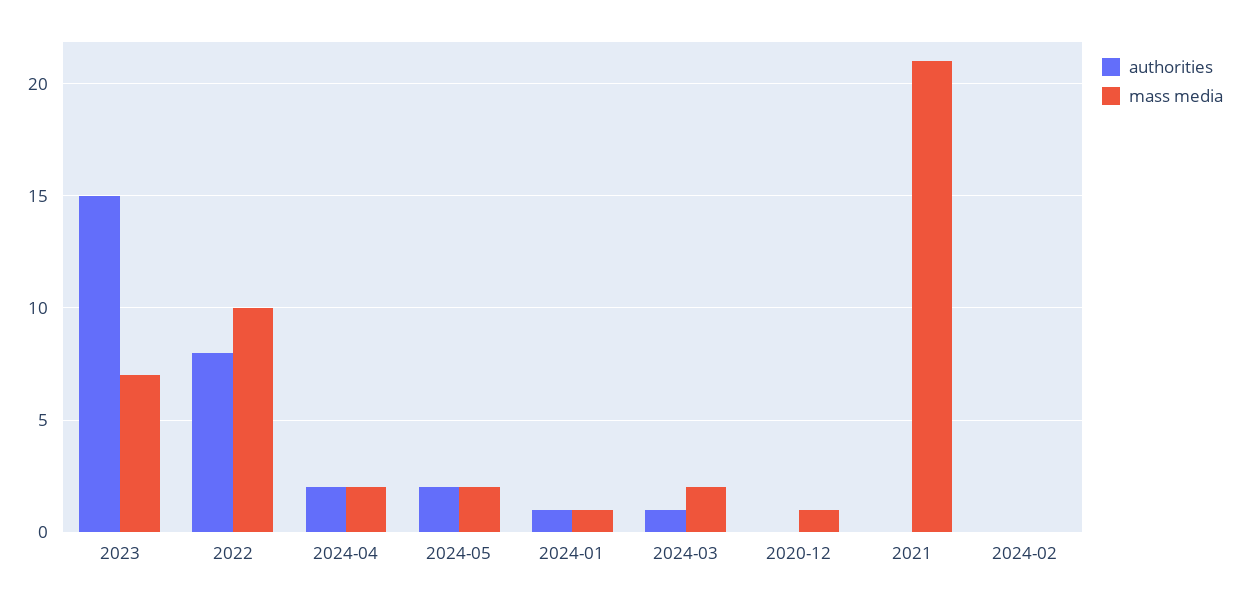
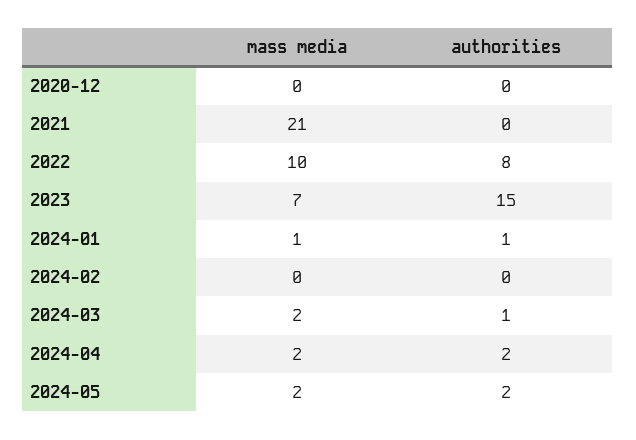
  {
    "authorities": {
      "2023": 15,
      "2022": 8,
      "2024-04": 2,
      "2024-05": 2,
      "2024-01": 1,
      "2024-03": 1,
      "2020-12": 0,
      "2021": 0,
      "2024-02": 0
    },
    "mass media": {
      "2023": 7,
      "2022": 10,
      "2024-04": 2,
      "2024-05": 2,
      "2024-01": 1,
      "2024-03": 2,
-     "2020-12": 1,
+     "2020-12": 0,
      "2021": 21,
      "2024-02": 0
    }
  }

